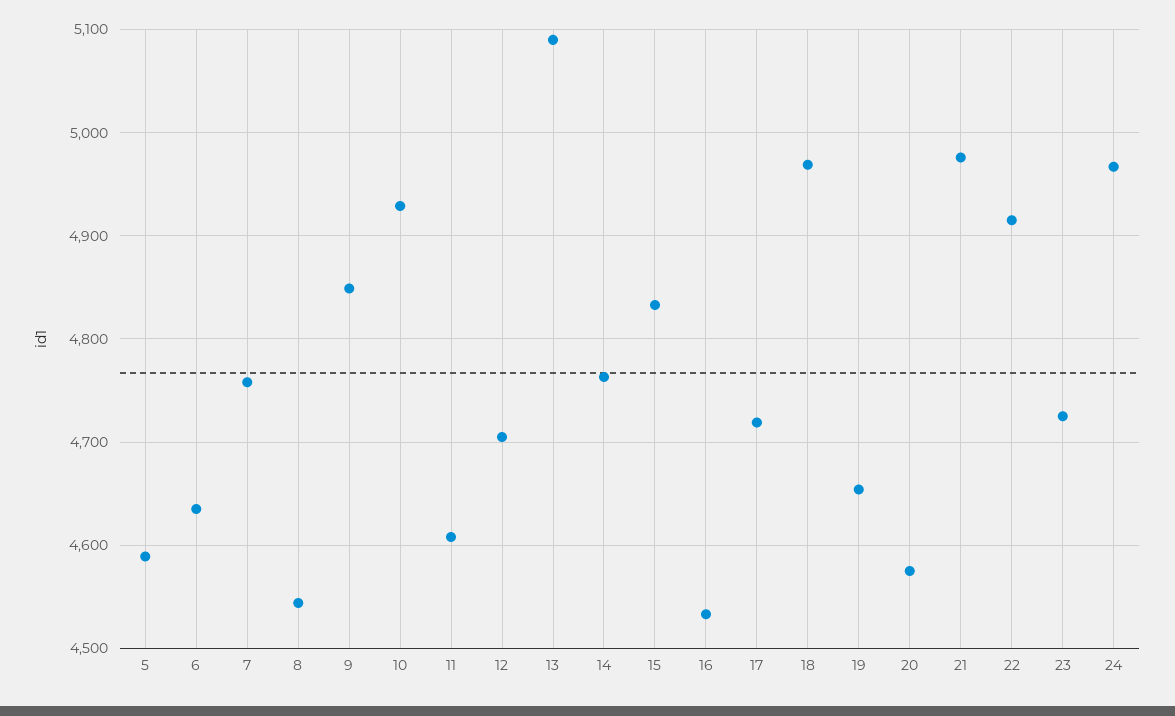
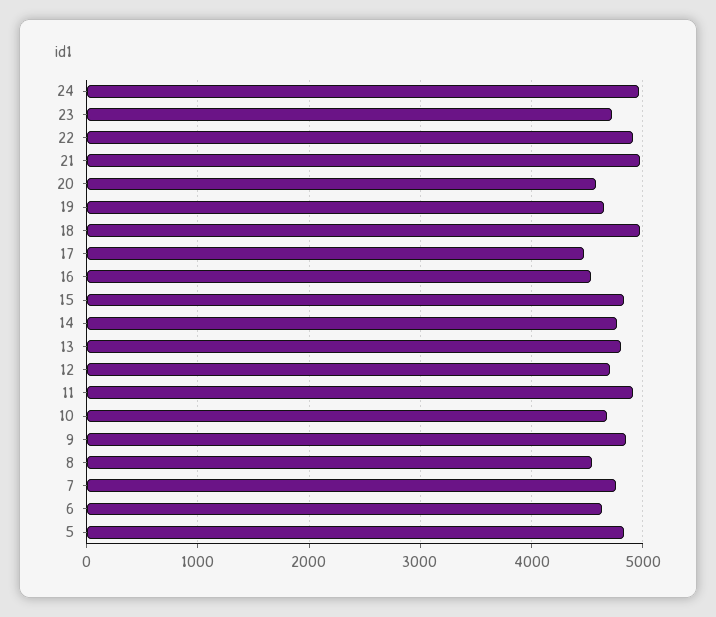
  {
-   "5": 4590,
+   "5": 4800,
    "6": 4640,
    "7": 4760,
    "8": 4540,
    "9": 4850,
-   "10": 4930,
+   "10": 4700,
-   "11": 4610,
+   "11": 4900,
    "12": 4710,
-   "13": 5090,
+   "13": 4800,
    "14": 4760,
    "15": 4830,
    "16": 4530,
-   "17": 4720,
+   "17": 4500,
    "18": 4970,
    "19": 4650,
    "20": 4580,
    "21": 4980,
    "22": 4920,
    "23": 4730,
    "24": 4970
  }

